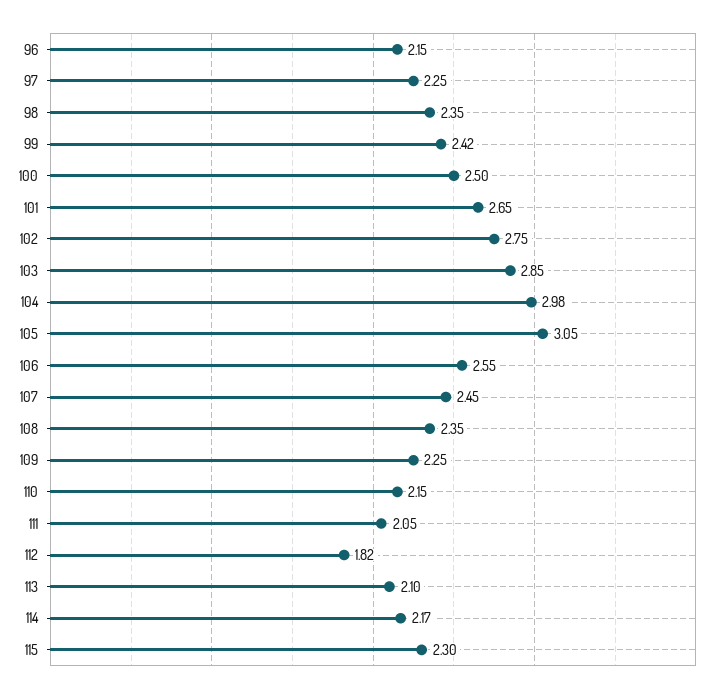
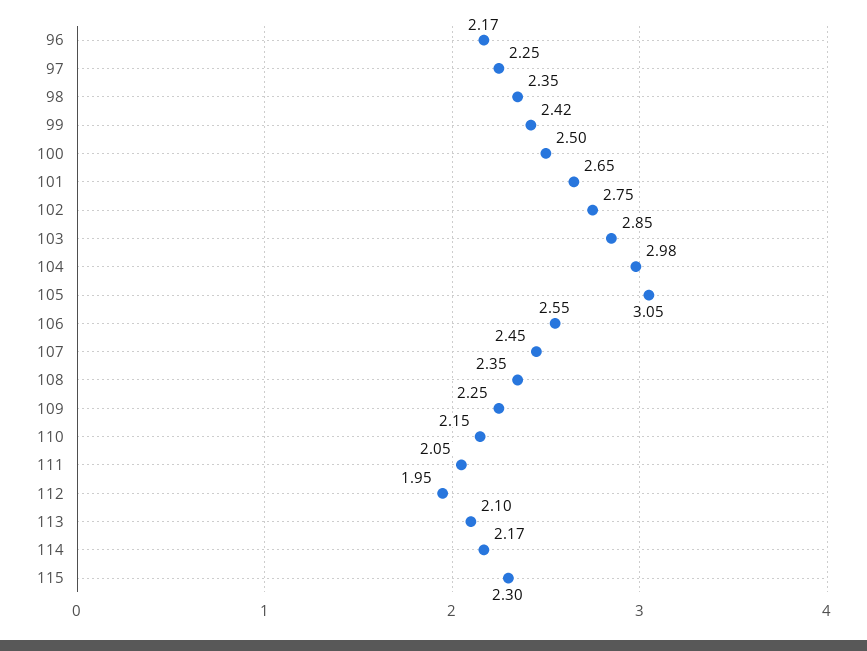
  {
-   "96": 2.15,
+   "96": 2.17,
    "97": 2.25,
    "98": 2.35,
    "99": 2.42,
    "100": 2.5,
    "101": 2.65,
    "102": 2.75,
    "103": 2.85,
    "104": 2.98,
    "105": 3.05,
    "106": 2.55,
    "107": 2.45,
    "108": 2.35,
    "109": 2.25,
    "110": 2.15,
    "111": 2.05,
-   "112": 1.82,
+   "112": 1.95,
    "113": 2.1,
    "114": 2.17,
    "115": 2.3
  }

